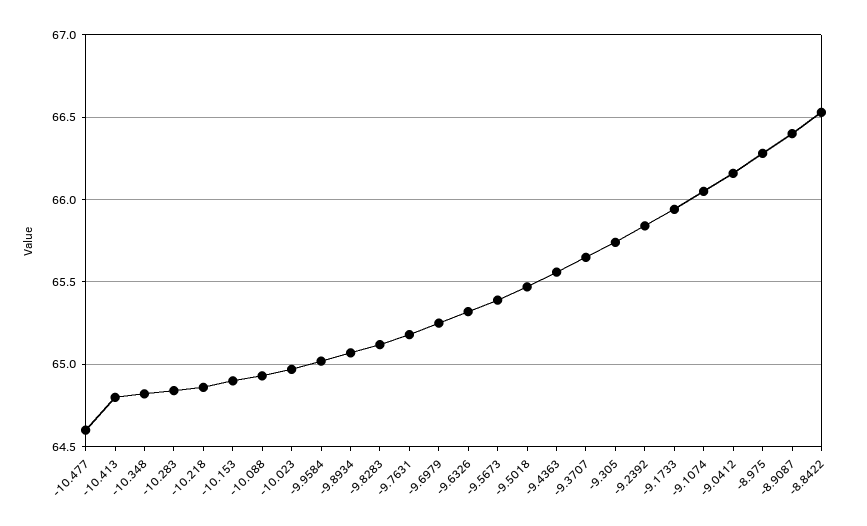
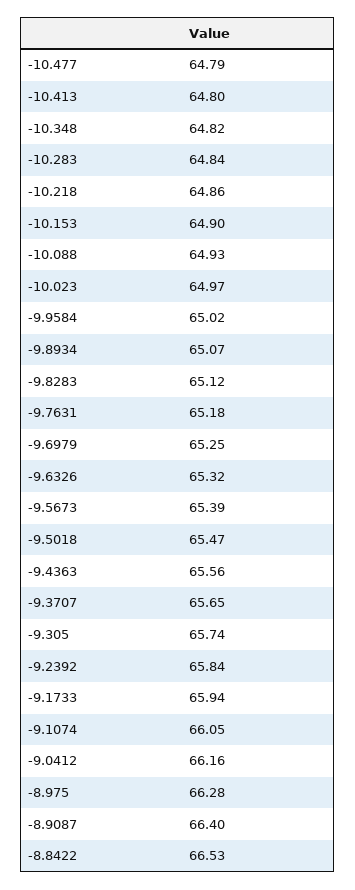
  {
-   "-10.477": 64.6,
+   "-10.477": 64.79,
    "-10.413": 64.8,
    "-10.348": 64.82,
    "-10.283": 64.84,
    "-10.218": 64.86,
    "-10.153": 64.9,
    "-10.088": 64.93,
    "-10.023": 64.97,
    "-9.9584": 65.02,
    "-9.8934": 65.07,
    "-9.8283": 65.12,
    "-9.7631": 65.18,
    "-9.6979": 65.25,
    "-9.6326": 65.32,
    "-9.5673": 65.39,
    "-9.5018": 65.47,
    "-9.4363": 65.56,
    "-9.3707": 65.65,
    "-9.305": 65.74,
    "-9.2392": 65.84,
    "-9.1733": 65.94,
    "-9.1074": 66.05,
    "-9.0412": 66.16,
    "-8.975": 66.28,
    "-8.9087": 66.4,
    "-8.8422": 66.53
  }

